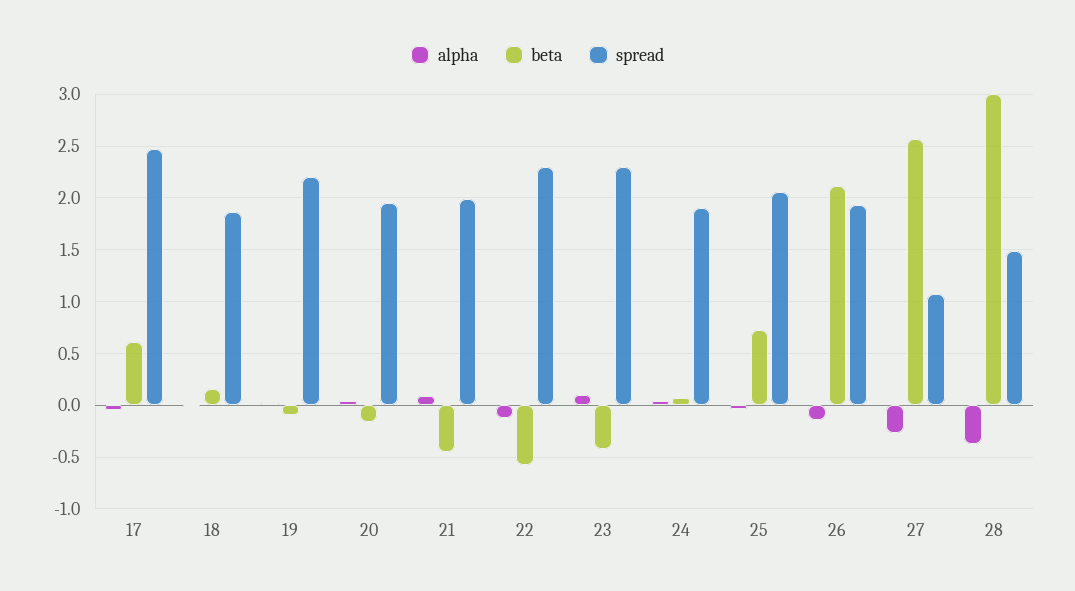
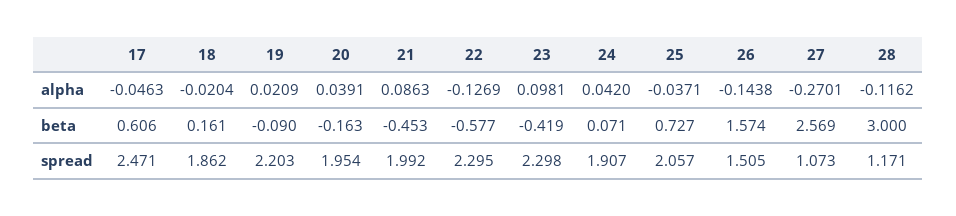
  {
    "alpha": {
      "17": -0.0463,
      "18": -0.0204,
      "19": 0.0209,
      "20": 0.0391,
      "21": 0.0863,
      "22": -0.1269,
      "23": 0.0981,
      "24": 0.042,
      "25": -0.0371,
      "26": -0.1438,
      "27": -0.2701,
-     "28": -0.4
+     "28": -0.1162
    },
    "beta": {
      "17": 0.606,
      "18": 0.161,
      "19": -0.09,
      "20": -0.163,
      "21": -0.453,
      "22": -0.577,
      "23": -0.419,
      "24": 0.071,
      "25": 0.727,
-     "26": 2.1,
+     "26": 1.574,
      "27": 2.569,
      "28": 3
    },
    "spread": {
      "17": 2.471,
      "18": 1.862,
      "19": 2.203,
      "20": 1.954,
      "21": 1.992,
      "22": 2.295,
      "23": 2.298,
      "24": 1.907,
      "25": 2.057,
-     "26": 1.9,
+     "26": 1.505,
      "27": 1.073,
-     "28": 1.5
+     "28": 1.171
    }
  }

